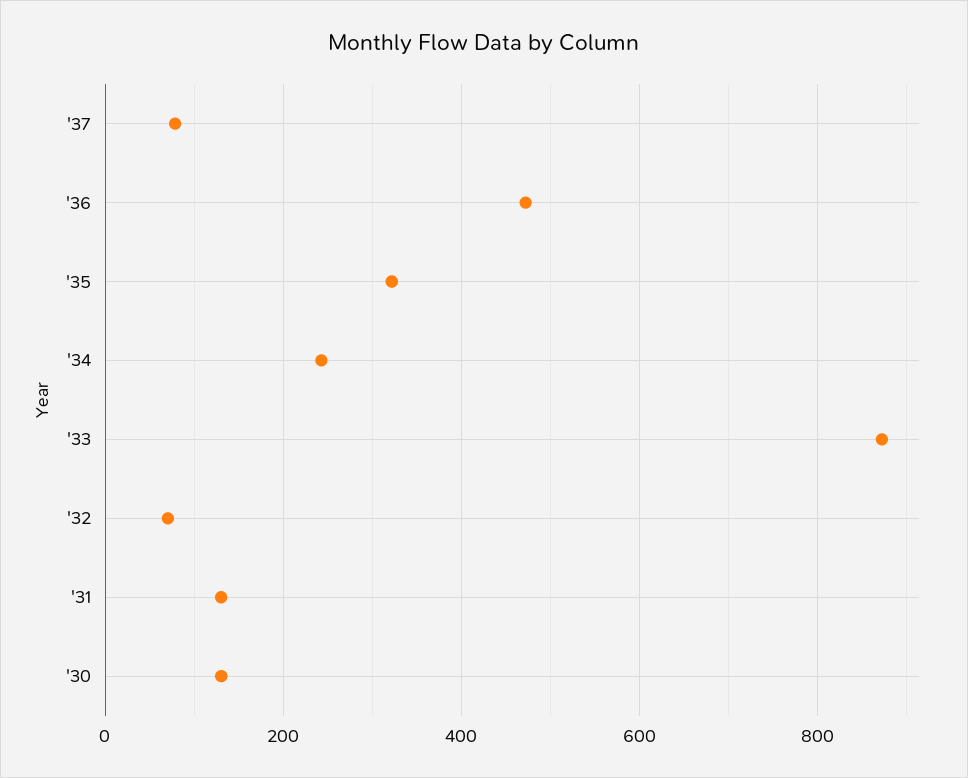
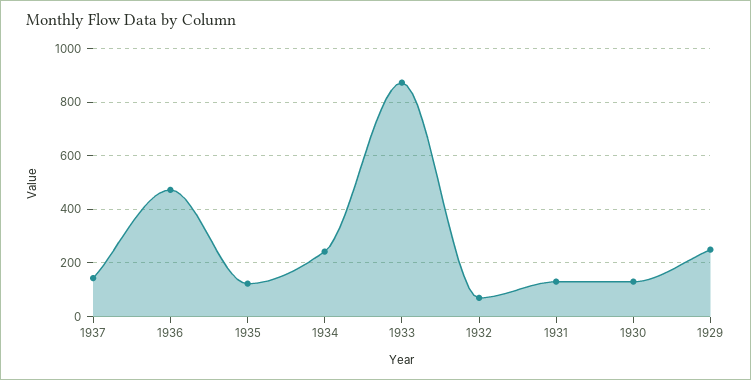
  {
-   "'37": 80,
+   "'37": 150,
    "'36": 480,
-   "'35": 320,
+   "'35": 125,
    "'34": 240,
    "'33": 880,
    "'32": 80,
    "'31": 140,
-   "'30": 140
+   "'30": 140,
+   "1929": 250
  }

